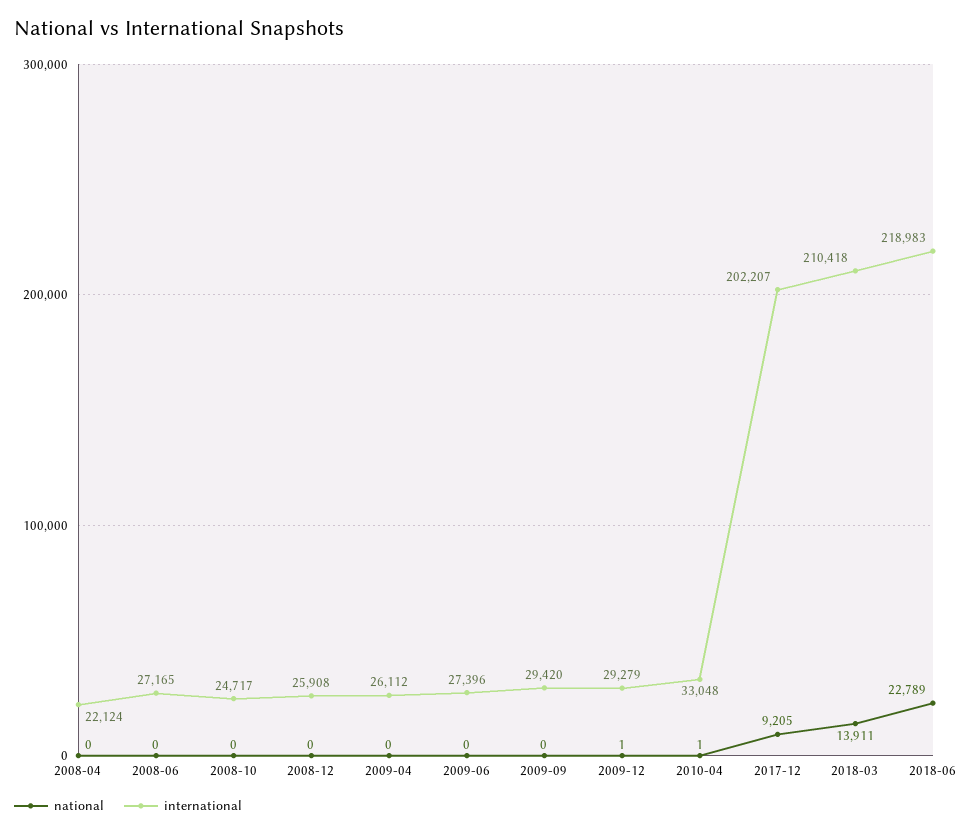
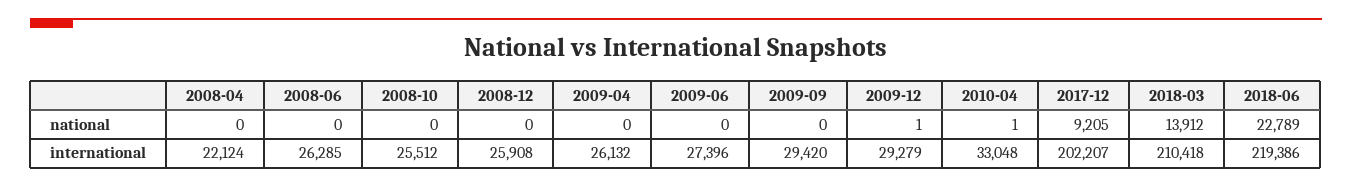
  {
    "national": {
      "2008-04": 0,
      "2008-06": 0,
      "2008-10": 0,
      "2008-12": 0,
      "2009-04": 0,
      "2009-06": 0,
      "2009-09": 0,
      "2009-12": 1,
      "2010-04": 1,
      "2017-12": 9205,
-     "2018-03": 13911,
+     "2018-03": 13912,
      "2018-06": 22789
    },
    "international": {
      "2008-04": 22124,
-     "2008-06": 27165,
+     "2008-06": 26285,
-     "2008-10": 24717,
+     "2008-10": 25512,
      "2008-12": 25908,
-     "2009-04": 26112,
+     "2009-04": 26132,
      "2009-06": 27396,
      "2009-09": 29420,
      "2009-12": 29279,
      "2010-04": 33048,
      "2017-12": 202207,
      "2018-03": 210418,
-     "2018-06": 218983
+     "2018-06": 219386
    }
  }

